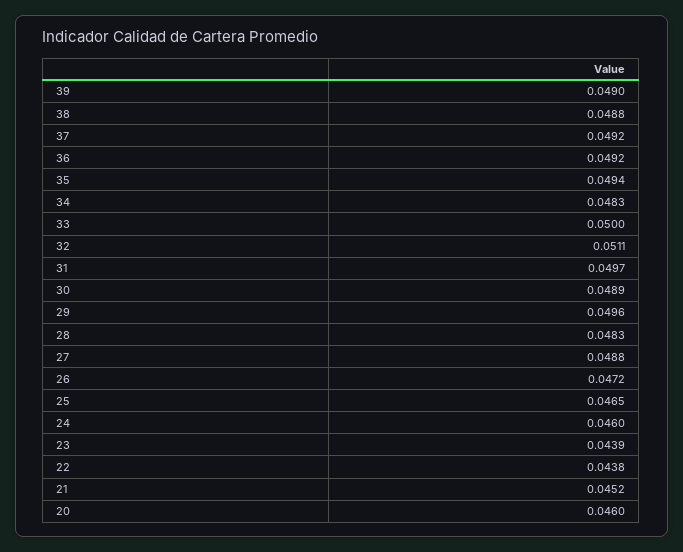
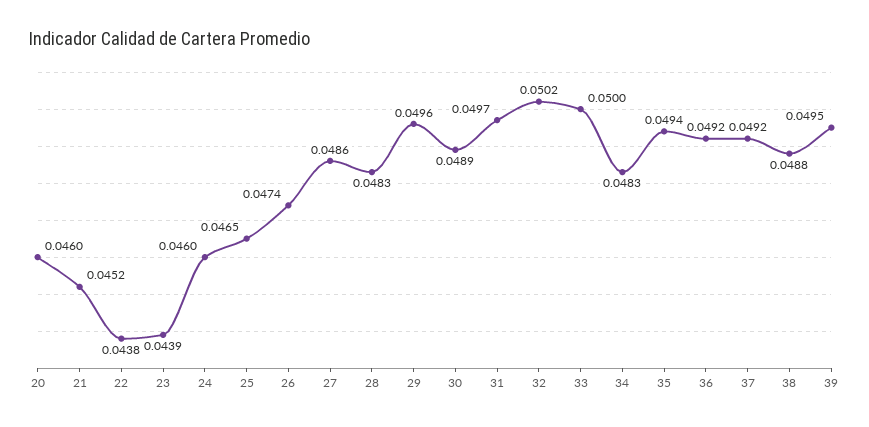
  {
-   "39": 0.049,
+   "39": 0.0495,
    "38": 0.0488,
    "37": 0.0492,
    "36": 0.0492,
    "35": 0.0494,
    "34": 0.0483,
    "33": 0.05,
-   "32": 0.0511,
+   "32": 0.0502,
    "31": 0.0497,
    "30": 0.0489,
    "29": 0.0496,
    "28": 0.0483,
-   "27": 0.0488,
+   "27": 0.0486,
-   "26": 0.0472,
+   "26": 0.0474,
    "25": 0.0465,
    "24": 0.046,
    "23": 0.0439,
    "22": 0.0438,
    "21": 0.0452,
    "20": 0.046
  }

